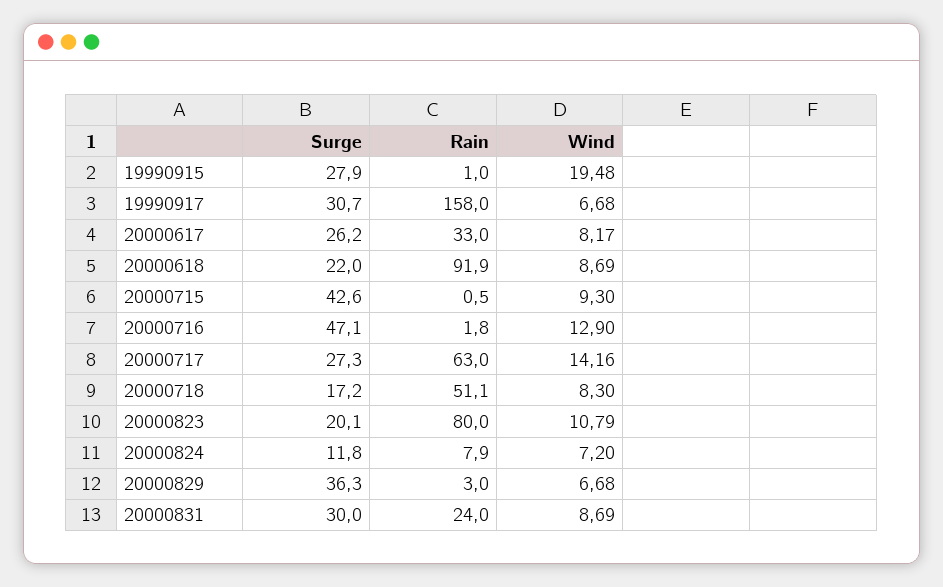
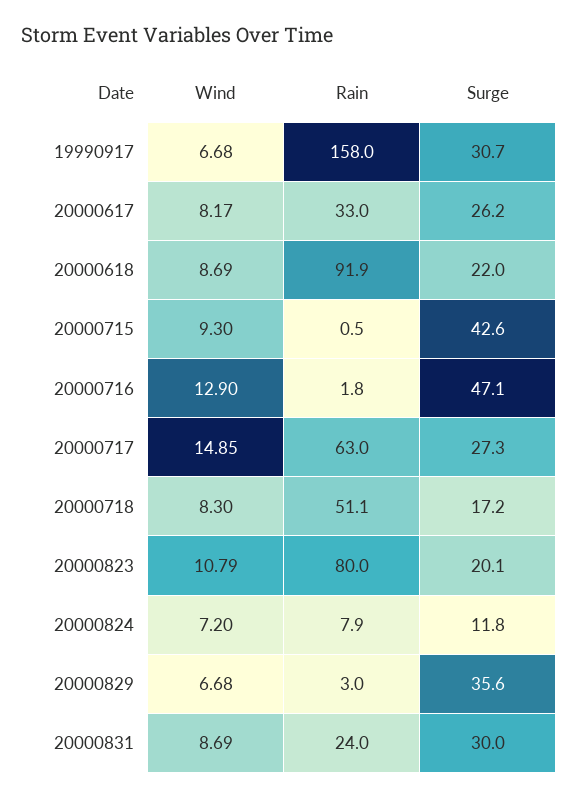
  {
    "Surge": {
-     "19990915": 27.9,
      "19990917": 30.7,
      "20000617": 26.2,
      "20000618": 22,
      "20000715": 42.6,
      "20000716": 47.1,
      "20000717": 27.3,
      "20000718": 17.2,
      "20000823": 20.1,
      "20000824": 11.8,
-     "20000829": 36.3,
+     "20000829": 35.6,
      "20000831": 30
    },
    "Rain": {
-     "19990915": 1,
      "19990917": 158,
      "20000617": 33,
      "20000618": 91.9,
      "20000715": 0.5,
      "20000716": 1.8,
      "20000717": 63,
      "20000718": 51.1,
      "20000823": 80,
      "20000824": 7.9,
      "20000829": 3,
      "20000831": 24
    },
    "Wind": {
-     "19990915": 19.48,
      "19990917": 6.68,
      "20000617": 8.17,
      "20000618": 8.69,
      "20000715": 9.3,
      "20000716": 12.9,
-     "20000717": 14.16,
+     "20000717": 14.85,
      "20000718": 8.3,
      "20000823": 10.79,
      "20000824": 7.2,
      "20000829": 6.68,
      "20000831": 8.69
    }
  }

